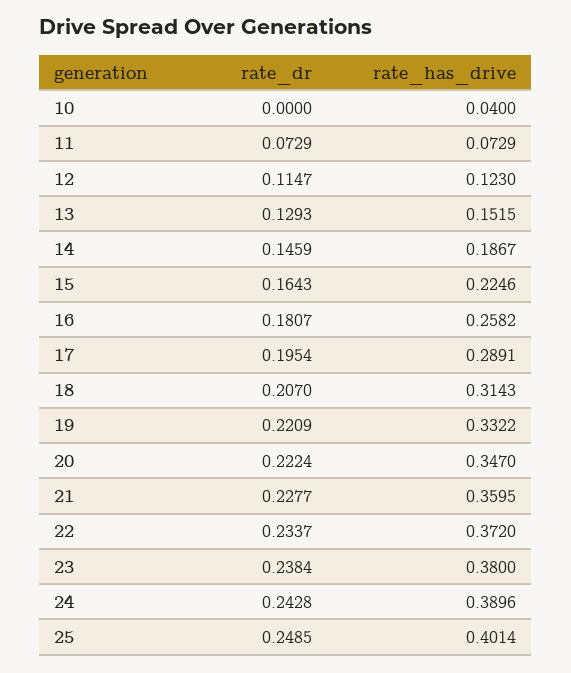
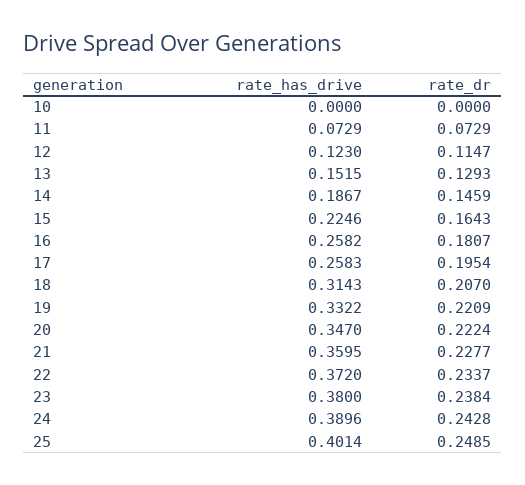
  {
    "rate_dr": {
      "10": 0,
      "11": 0.0729,
      "12": 0.1147,
      "13": 0.1293,
      "14": 0.1459,
      "15": 0.1643,
      "16": 0.1807,
      "17": 0.1954,
      "18": 0.207,
      "19": 0.2209,
      "20": 0.2224,
      "21": 0.2277,
      "22": 0.2337,
      "23": 0.2384,
      "24": 0.2428,
      "25": 0.2485
    },
    "rate_has_drive": {
-     "10": 0.04,
+     "10": 0,
      "11": 0.0729,
      "12": 0.123,
      "13": 0.1515,
      "14": 0.1867,
      "15": 0.2246,
      "16": 0.2582,
-     "17": 0.2891,
+     "17": 0.2583,
      "18": 0.3143,
      "19": 0.3322,
      "20": 0.347,
      "21": 0.3595,
      "22": 0.372,
      "23": 0.38,
      "24": 0.3896,
      "25": 0.4014
    }
  }

